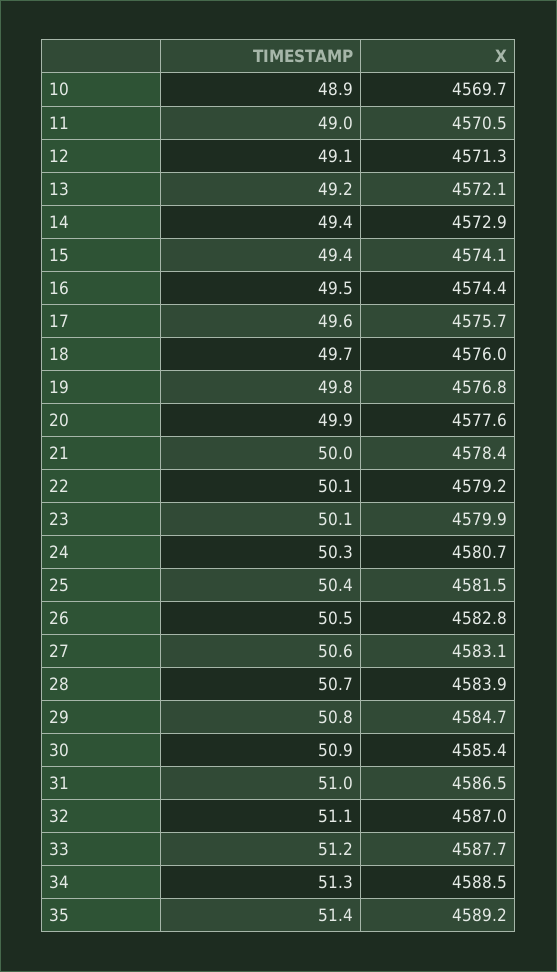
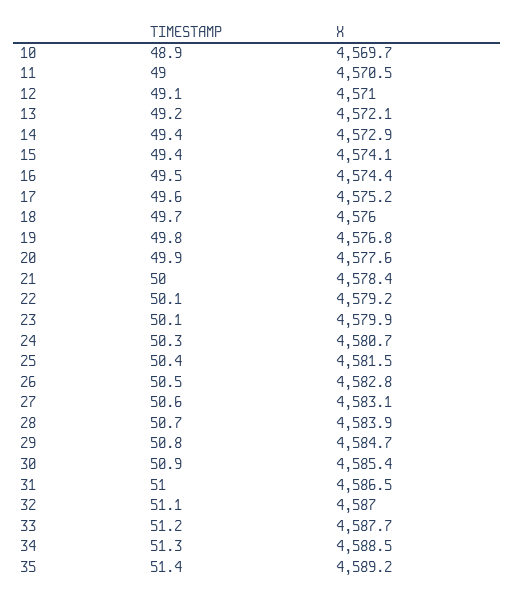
  {
    "TIMESTAMP": {
      "10": 48.9,
      "11": 49,
      "12": 49.1,
      "13": 49.2,
      "14": 49.4,
      "15": 49.4,
      "16": 49.5,
      "17": 49.6,
      "18": 49.7,
      "19": 49.8,
      "20": 49.9,
      "21": 50,
      "22": 50.1,
      "23": 50.1,
      "24": 50.3,
      "25": 50.4,
      "26": 50.5,
      "27": 50.6,
      "28": 50.7,
      "29": 50.8,
      "30": 50.9,
      "31": 51,
      "32": 51.1,
      "33": 51.2,
      "34": 51.3,
      "35": 51.4
    },
    "X": {
      "10": 4569.7,
      "11": 4570.5,
-     "12": 4571.3,
+     "12": 4571,
      "13": 4572.1,
      "14": 4572.9,
      "15": 4574.1,
      "16": 4574.4,
-     "17": 4575.7,
+     "17": 4575.2,
      "18": 4576,
      "19": 4576.8,
      "20": 4577.6,
      "21": 4578.4,
      "22": 4579.2,
      "23": 4579.9,
      "24": 4580.7,
      "25": 4581.5,
      "26": 4582.8,
      "27": 4583.1,
      "28": 4583.9,
      "29": 4584.7,
      "30": 4585.4,
      "31": 4586.5,
      "32": 4587,
      "33": 4587.7,
      "34": 4588.5,
      "35": 4589.2
    }
  }

